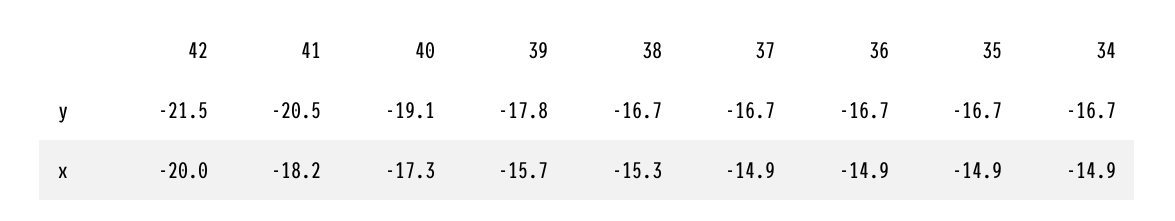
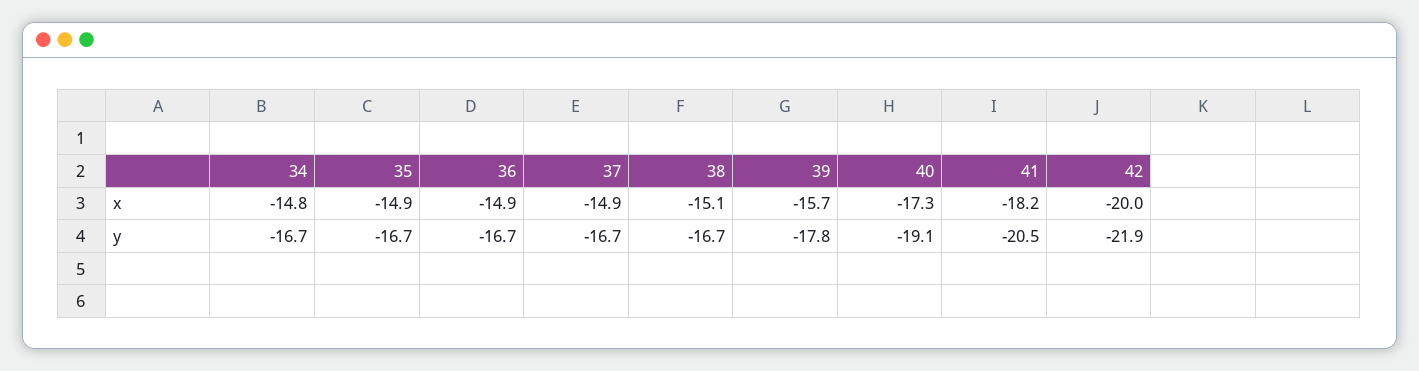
  {
    "42": {
-     "y": -21.5,
+     "y": -21.9,
      "x": -20
    },
    "41": {
      "y": -20.5,
      "x": -18.2
    },
    "40": {
      "y": -19.1,
      "x": -17.3
    },
    "39": {
      "y": -17.8,
      "x": -15.7
    },
    "38": {
      "y": -16.7,
-     "x": -15.3
+     "x": -15.1
    },
    "37": {
      "y": -16.7,
      "x": -14.9
    },
    "36": {
      "y": -16.7,
      "x": -14.9
    },
    "35": {
      "y": -16.7,
      "x": -14.9
    },
    "34": {
      "y": -16.7,
-     "x": -14.9
+     "x": -14.8
    }
  }

